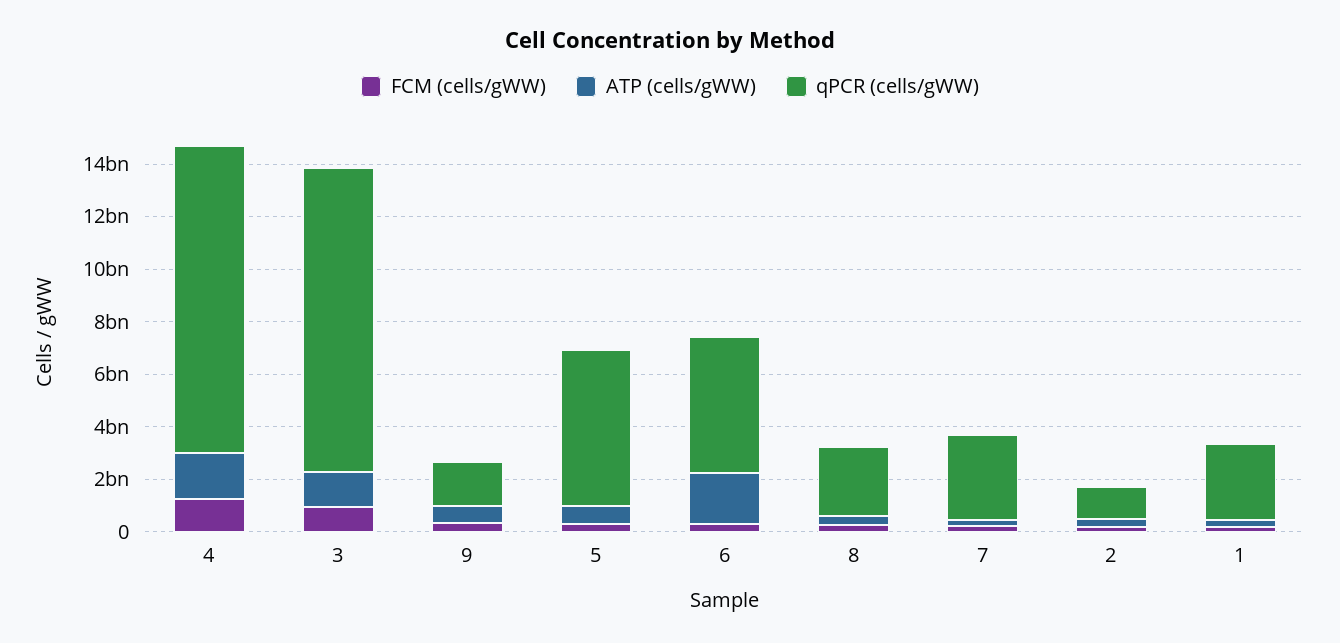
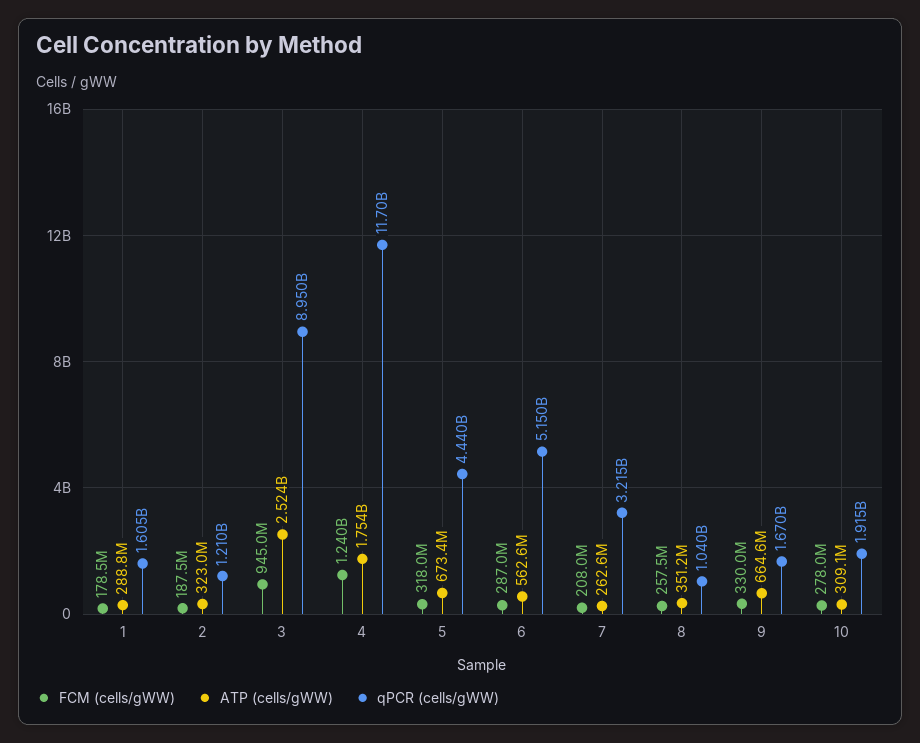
  {
    "FCM (cells/gWW)": {
      "4": 1240000000,
      "3": 945000000,
      "9": 330000000,
      "5": 318000000,
      "6": 287000000,
      "8": 257500000,
      "7": 208000000,
      "2": 187500000,
-     "1": 178500000
+     "1": 178500000,
+     "10": 278000000
    },
    "ATP (cells/gWW)": {
      "4": 1754000000,
-     "3": 1500000000,
+     "3": 2524000000,
      "9": 664600000,
      "5": 673400000,
-     "6": 2000000000,
+     "6": 562600000,
      "8": 351200000,
      "7": 262600000,
      "2": 323000000,
-     "1": 288800000
+     "1": 288800000,
+     "10": 309100000
    },
    "qPCR (cells/gWW)": {
      "4": 11700000000,
-     "3": 11500000000,
+     "3": 8950000000,
      "9": 1670000000,
-     "5": 6000000000,
+     "5": 4440000000,
      "6": 5150000000,
-     "8": 2500000000,
+     "8": 1040000000,
      "7": 3215000000,
      "2": 1210000000,
-     "1": 3000000000
+     "1": 1605000000,
+     "10": 1915000000
    }
  }

